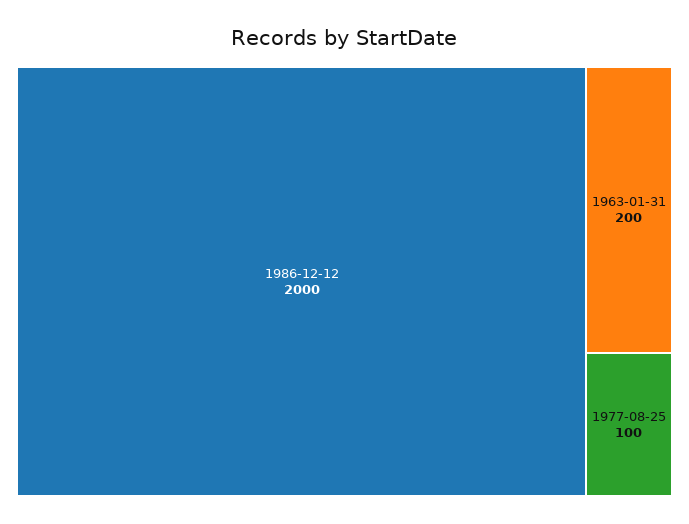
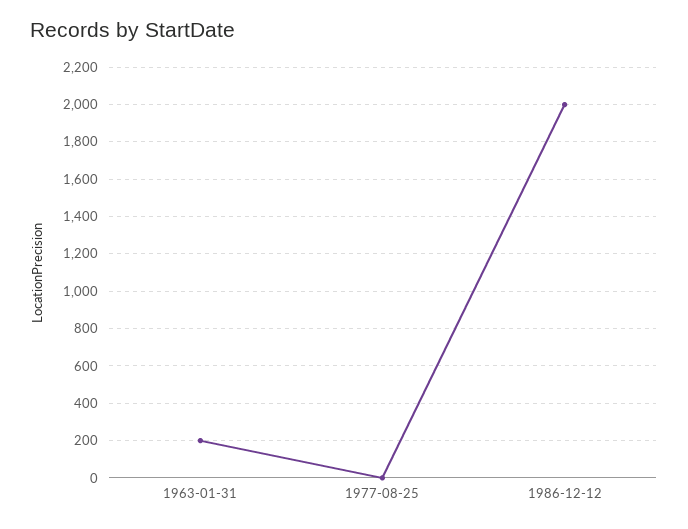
  {
    "1986-12-12": 2000,
    "1963-01-31": 200,
-   "1977-08-25": 100
+   "1977-08-25": 0
  }

